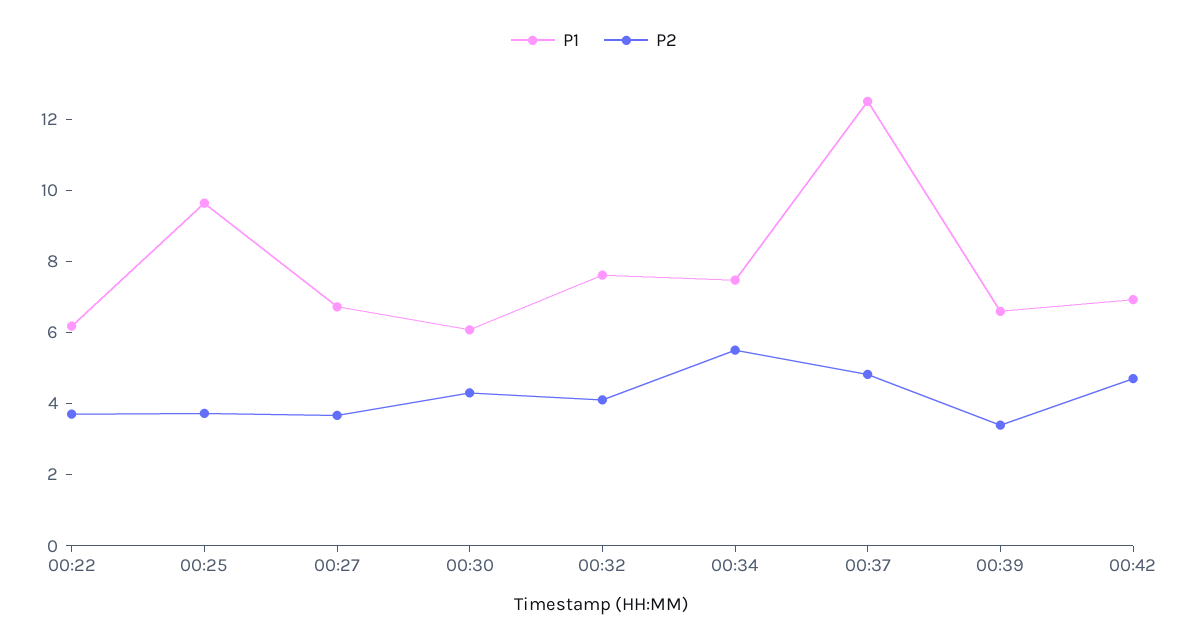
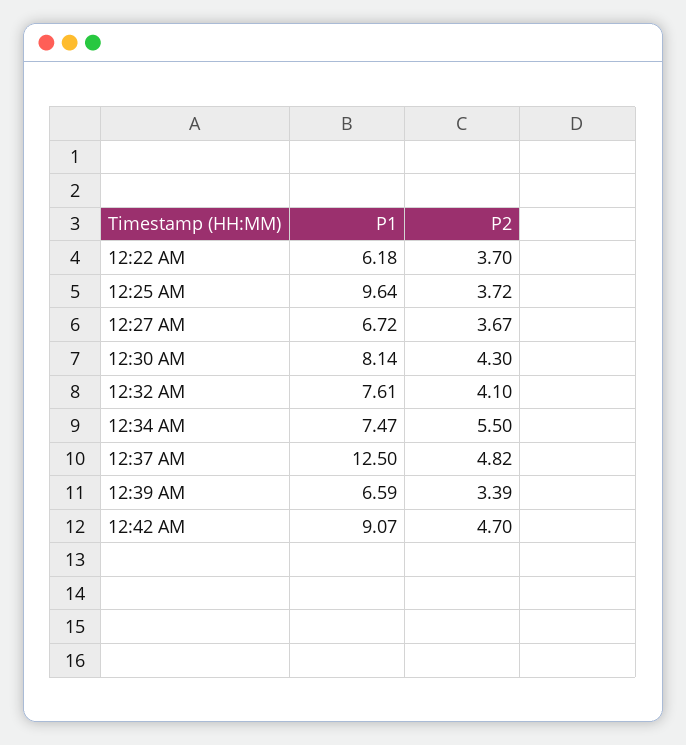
  {
    "P1": {
      "00:22": 6.18,
      "00:25": 9.64,
      "00:27": 6.72,
-     "00:30": 6,
+     "00:30": 8.14,
      "00:32": 7.61,
      "00:34": 7.47,
      "00:37": 12.5,
      "00:39": 6.59,
-     "00:42": 7
+     "00:42": 9.07
    },
    "P2": {
      "00:22": 3.7,
      "00:25": 3.72,
      "00:27": 3.67,
      "00:30": 4.3,
      "00:32": 4.1,
      "00:34": 5.5,
      "00:37": 4.82,
      "00:39": 3.39,
      "00:42": 4.7
    }
  }

